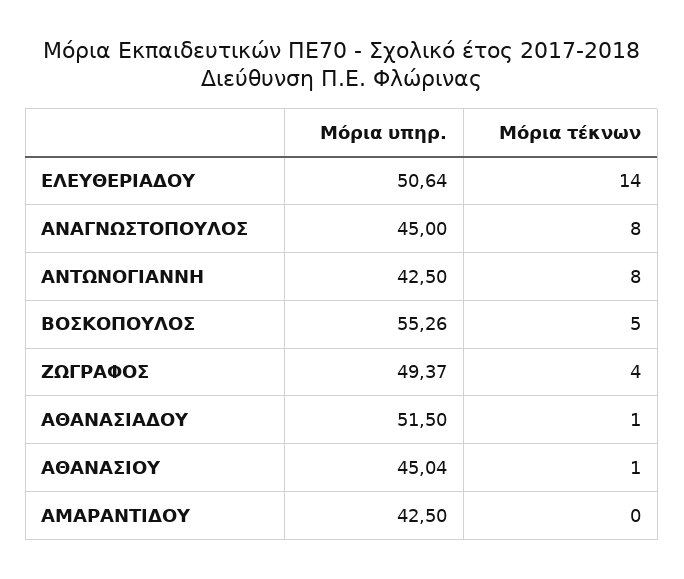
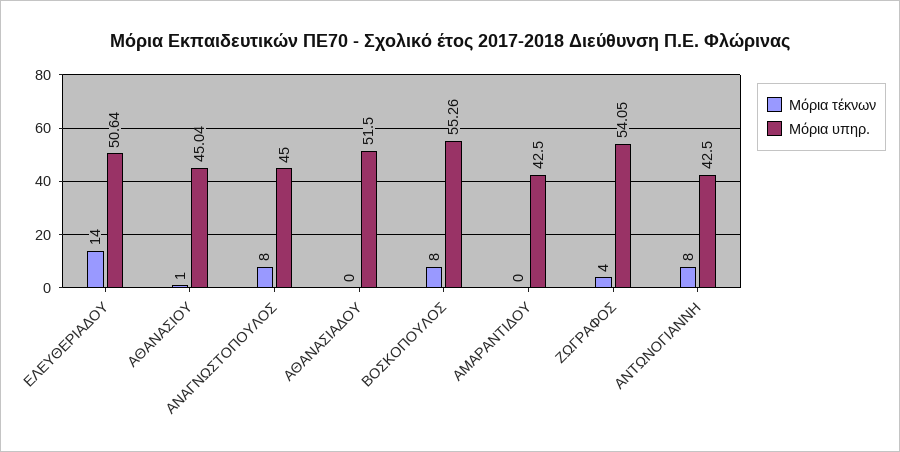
  {
    "Μόρια υπηρ.": {
      "ΕΛΕΥΘΕΡΙΑΔΟΥ": 50.64,
      "ΑΝΑΓΝΩΣΤΟΠΟΥΛΟΣ": 45,
      "ΑΝΤΩΝΟΓΙΑΝΝΗ": 42.5,
      "ΒΟΣΚΟΠΟΥΛΟΣ": 55.26,
-     "ΖΩΓΡΑΦΟΣ": 49.37,
+     "ΖΩΓΡΑΦΟΣ": 54.05,
      "ΑΘΑΝΑΣΙΑΔΟΥ": 51.5,
      "ΑΘΑΝΑΣΙΟΥ": 45.04,
      "ΑΜΑΡΑΝΤΙΔΟΥ": 42.5
    },
    "Μόρια τέκνων": {
      "ΕΛΕΥΘΕΡΙΑΔΟΥ": 14,
      "ΑΝΑΓΝΩΣΤΟΠΟΥΛΟΣ": 8,
      "ΑΝΤΩΝΟΓΙΑΝΝΗ": 8,
-     "ΒΟΣΚΟΠΟΥΛΟΣ": 5,
+     "ΒΟΣΚΟΠΟΥΛΟΣ": 8,
      "ΖΩΓΡΑΦΟΣ": 4,
-     "ΑΘΑΝΑΣΙΑΔΟΥ": 1,
+     "ΑΘΑΝΑΣΙΑΔΟΥ": 0,
      "ΑΘΑΝΑΣΙΟΥ": 1,
      "ΑΜΑΡΑΝΤΙΔΟΥ": 0
    }
  }

